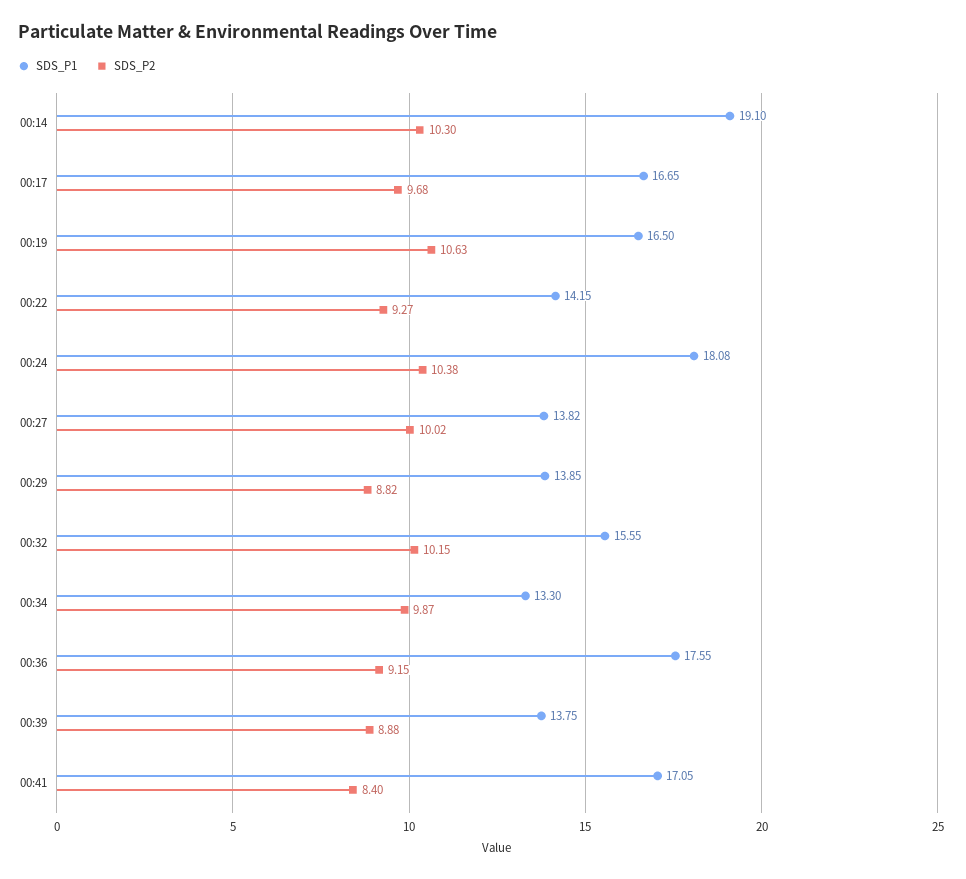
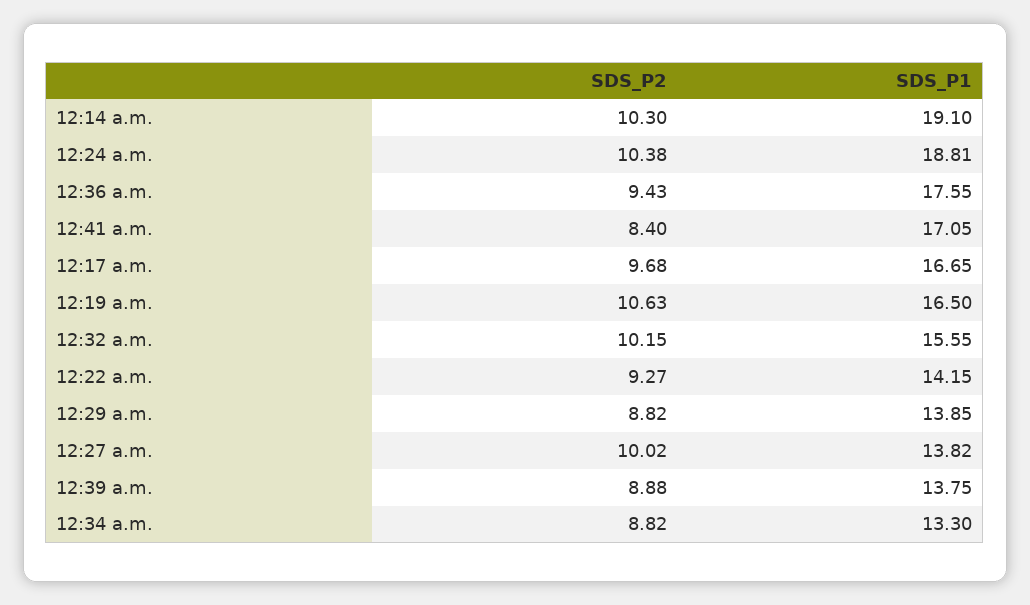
  {
    "SDS_P1": {
      "00:14": 19.1,
      "00:17": 16.65,
      "00:19": 16.5,
      "00:22": 14.15,
-     "00:24": 18.08,
+     "00:24": 18.81,
      "00:27": 13.82,
      "00:29": 13.85,
      "00:32": 15.55,
      "00:34": 13.3,
      "00:36": 17.55,
      "00:39": 13.75,
      "00:41": 17.05
    },
    "SDS_P2": {
      "00:14": 10.3,
      "00:17": 9.68,
      "00:19": 10.63,
      "00:22": 9.27,
      "00:24": 10.38,
      "00:27": 10.02,
      "00:29": 8.82,
      "00:32": 10.15,
-     "00:34": 9.87,
+     "00:34": 8.82,
-     "00:36": 9.15,
+     "00:36": 9.43,
      "00:39": 8.88,
      "00:41": 8.4
    }
  }

